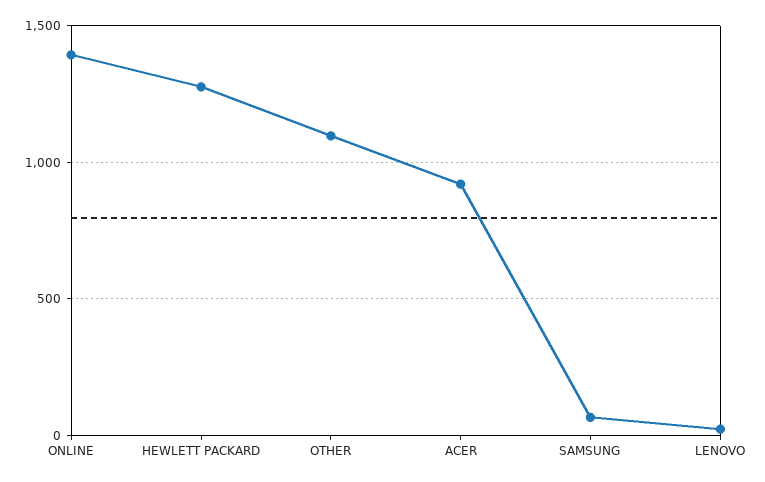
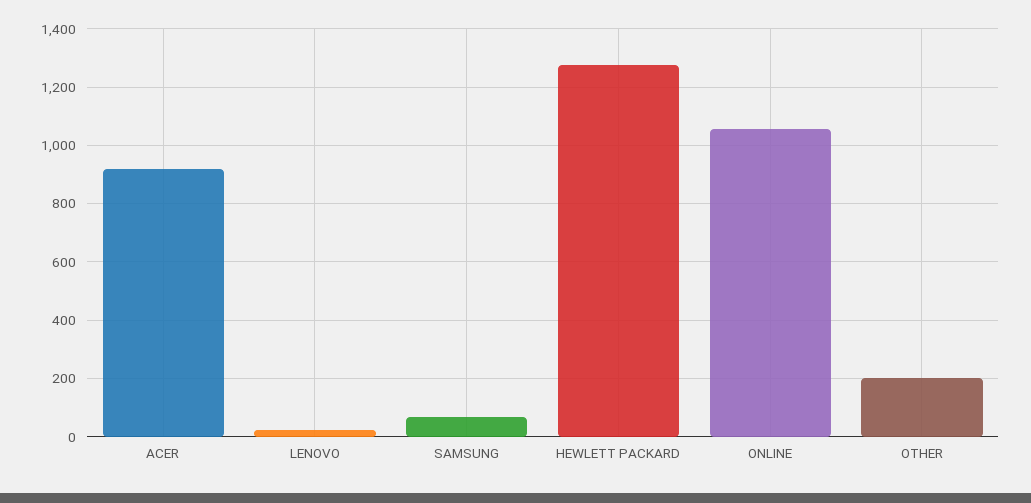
  {
-   "ONLINE": 1400,
+   "ONLINE": 1050,
    "HEWLETT PACKARD": 1275,
-   "OTHER": 1100,
+   "OTHER": 200,
    "ACER": 925,
    "SAMSUNG": 75,
    "LENOVO": 25
  }

